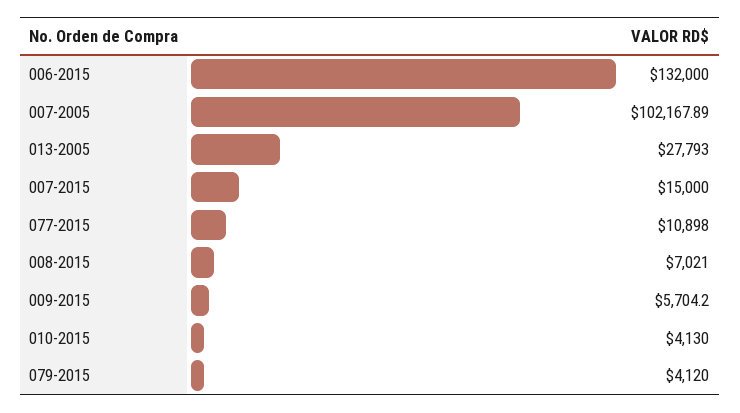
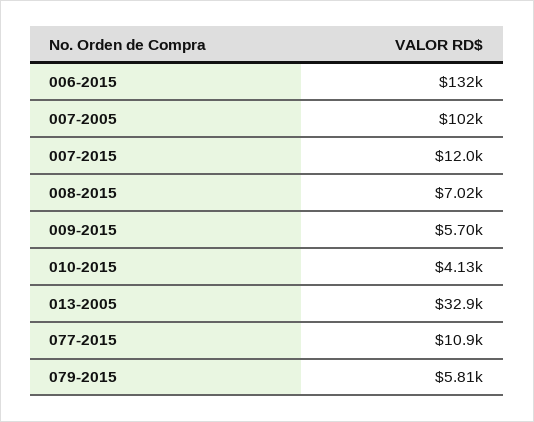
  {
    "006-2015": 132000,
    "007-2005": 102167.89,
-   "013-2005": 27793,
+   "013-2005": 32900,
-   "007-2015": 15000,
+   "007-2015": 12000,
    "077-2015": 10898,
    "008-2015": 7021,
    "009-2015": 5704.2,
    "010-2015": 4130,
-   "079-2015": 4120
+   "079-2015": 5810
  }

